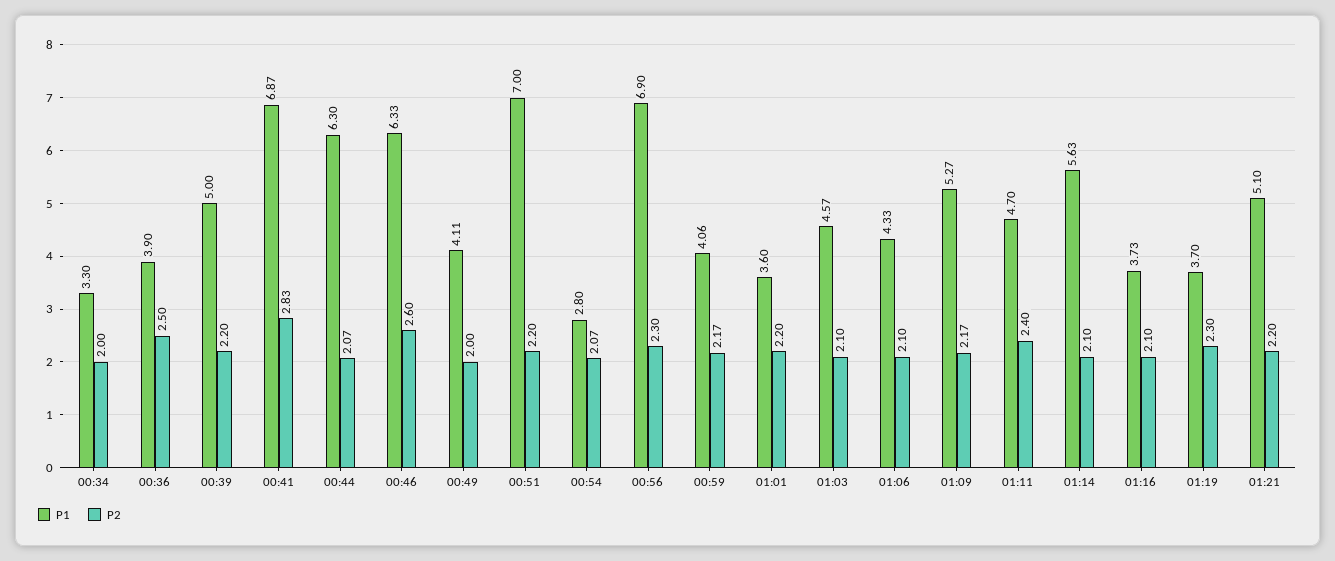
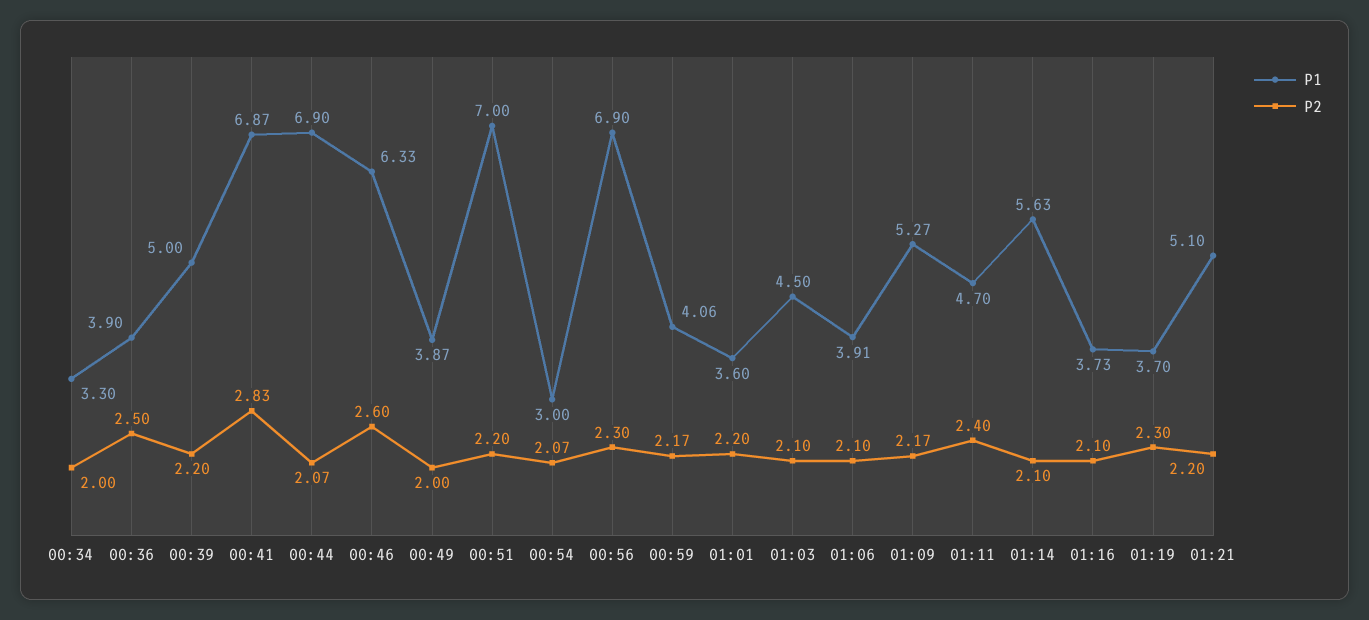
  {
    "P1": {
      "00:34": 3.3,
      "00:36": 3.9,
      "00:39": 5,
      "00:41": 6.87,
-     "00:44": 6.3,
+     "00:44": 6.9,
      "00:46": 6.33,
-     "00:49": 4.11,
+     "00:49": 3.87,
      "00:51": 7,
-     "00:54": 2.8,
+     "00:54": 3,
      "00:56": 6.9,
      "00:59": 4.06,
      "01:01": 3.6,
-     "01:03": 4.57,
+     "01:03": 4.5,
-     "01:06": 4.33,
+     "01:06": 3.91,
      "01:09": 5.27,
      "01:11": 4.7,
      "01:14": 5.63,
      "01:16": 3.73,
      "01:19": 3.7,
      "01:21": 5.1
    },
    "P2": {
      "00:34": 2,
      "00:36": 2.5,
      "00:39": 2.2,
      "00:41": 2.83,
      "00:44": 2.07,
      "00:46": 2.6,
      "00:49": 2,
      "00:51": 2.2,
      "00:54": 2.07,
      "00:56": 2.3,
      "00:59": 2.17,
      "01:01": 2.2,
      "01:03": 2.1,
      "01:06": 2.1,
      "01:09": 2.17,
      "01:11": 2.4,
      "01:14": 2.1,
      "01:16": 2.1,
      "01:19": 2.3,
      "01:21": 2.2
    }
  }

